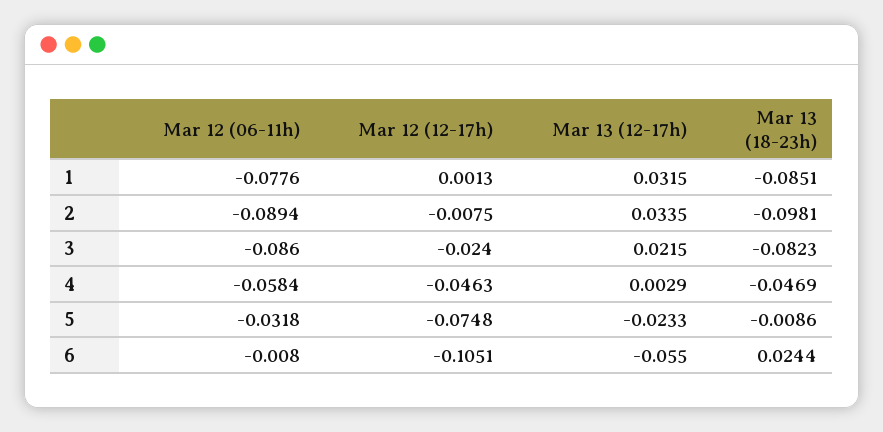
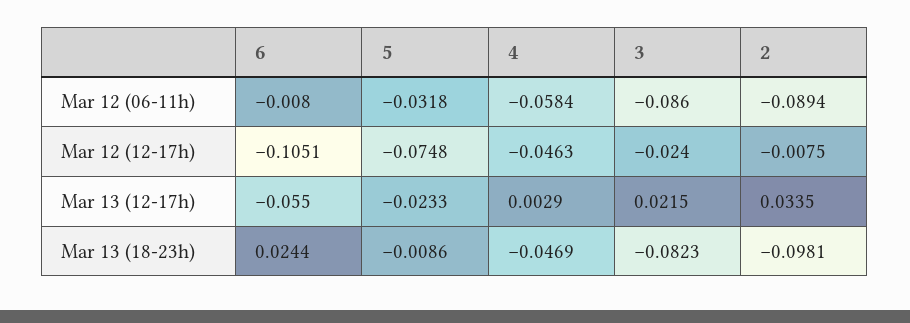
  {
    "Mar 12 (06-11h)": {
-     "1": -0.0776,
      "2": -0.0894,
      "3": -0.086,
      "4": -0.0584,
      "5": -0.0318,
      "6": -0.008
    },
    "Mar 12 (12-17h)": {
-     "1": 0.0013,
      "2": -0.0075,
      "3": -0.024,
      "4": -0.0463,
      "5": -0.0748,
      "6": -0.1051
    },
    "Mar 13 (12-17h)": {
-     "1": 0.0315,
      "2": 0.0335,
      "3": 0.0215,
      "4": 0.0029,
      "5": -0.0233,
      "6": -0.055
    },
    "Mar 13 (18-23h)": {
-     "1": -0.0851,
      "2": -0.0981,
      "3": -0.0823,
      "4": -0.0469,
      "5": -0.0086,
      "6": 0.0244
    }
  }

